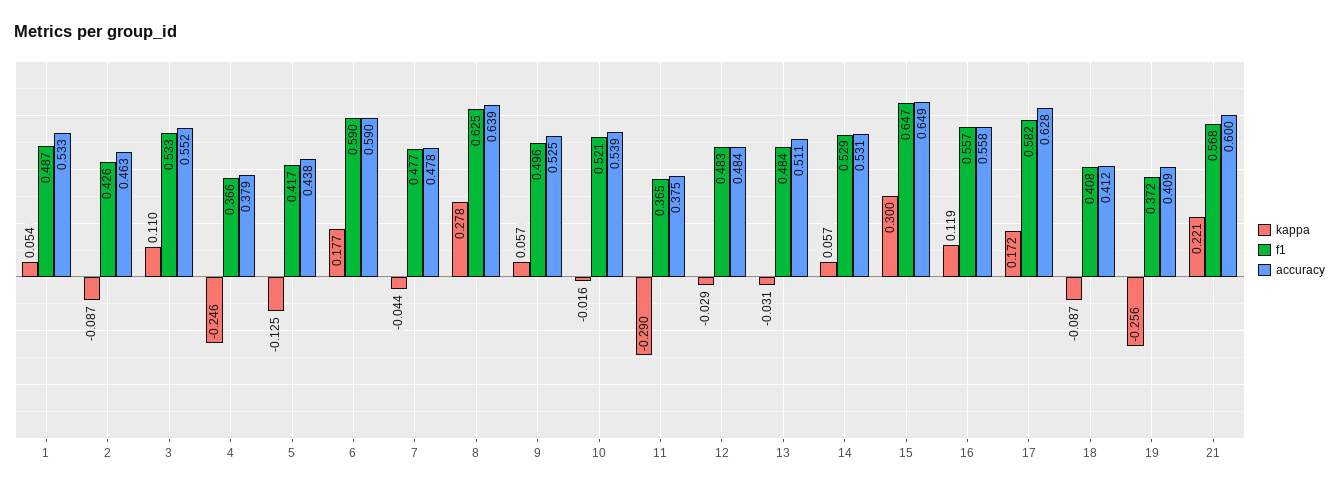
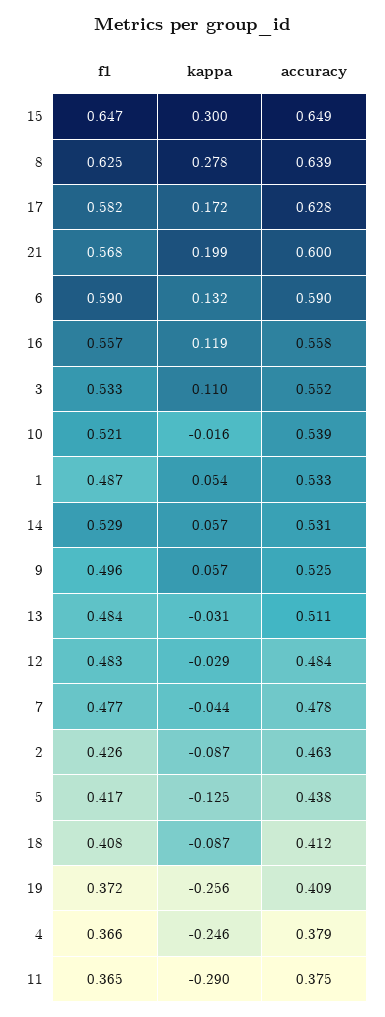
  {
    "kappa": {
      "1": 0.054,
      "2": -0.087,
      "3": 0.11,
      "4": -0.246,
      "5": -0.125,
-     "6": 0.177,
+     "6": 0.132,
      "7": -0.044,
      "8": 0.278,
      "9": 0.057,
      "10": -0.016,
      "11": -0.29,
      "12": -0.029,
      "13": -0.031,
      "14": 0.057,
      "15": 0.3,
      "16": 0.119,
      "17": 0.172,
      "18": -0.087,
      "19": -0.256,
-     "21": 0.221
+     "21": 0.199
    },
    "f1": {
      "1": 0.487,
      "2": 0.426,
      "3": 0.533,
      "4": 0.366,
      "5": 0.417,
      "6": 0.59,
      "7": 0.477,
      "8": 0.625,
      "9": 0.496,
      "10": 0.521,
      "11": 0.365,
      "12": 0.483,
      "13": 0.484,
      "14": 0.529,
      "15": 0.647,
      "16": 0.557,
      "17": 0.582,
      "18": 0.408,
      "19": 0.372,
      "21": 0.568
    },
    "accuracy": {
      "1": 0.533,
      "2": 0.463,
      "3": 0.552,
      "4": 0.379,
      "5": 0.438,
      "6": 0.59,
      "7": 0.478,
      "8": 0.639,
      "9": 0.525,
      "10": 0.539,
      "11": 0.375,
      "12": 0.484,
      "13": 0.511,
      "14": 0.531,
      "15": 0.649,
      "16": 0.558,
      "17": 0.628,
      "18": 0.412,
      "19": 0.409,
      "21": 0.6
    }
  }

